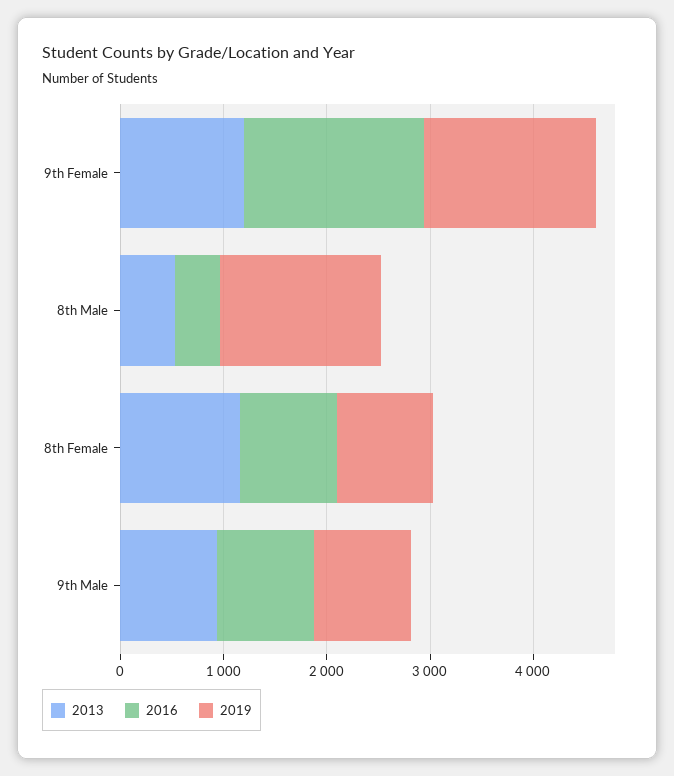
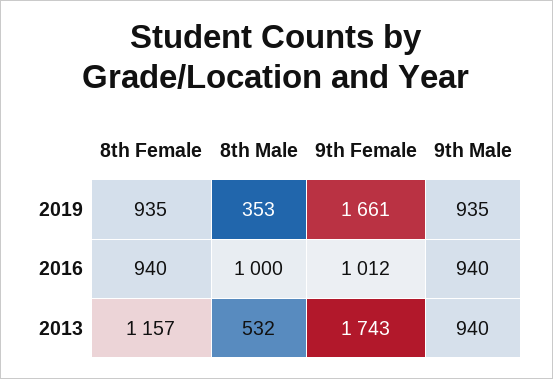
  {
    "2013": {
-     "9th Female": 1200,
+     "9th Female": 1743,
      "8th Male": 532,
      "8th Female": 1157,
      "9th Male": 940
    },
    "2016": {
-     "9th Female": 1800,
+     "9th Female": 1012,
-     "8th Male": 400,
+     "8th Male": 1000,
      "8th Female": 940,
      "9th Male": 940
    },
    "2019": {
      "9th Female": 1661,
-     "8th Male": 1600,
+     "8th Male": 353,
      "8th Female": 935,
      "9th Male": 935
    }
  }

